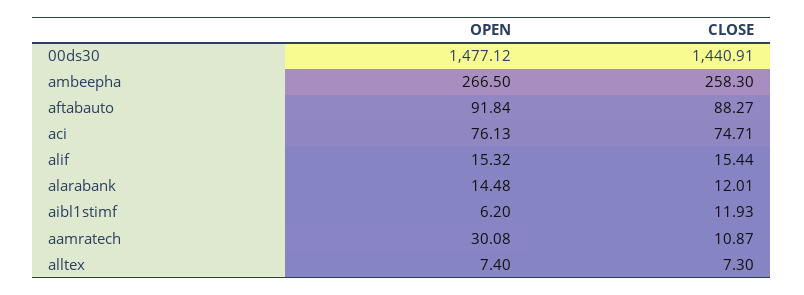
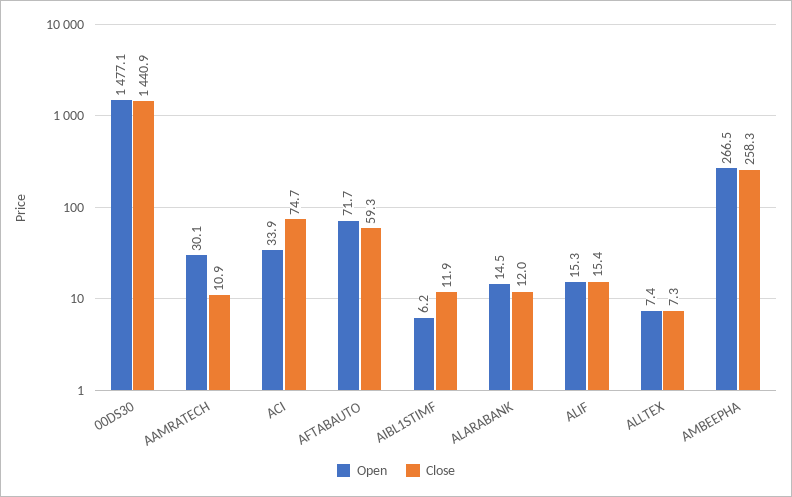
  {
    "OPEN": {
      "00ds30": 1477.12,
      "ambeepha": 266.5,
-     "aftabauto": 91.84,
+     "aftabauto": 71.7,
-     "aci": 76.13,
+     "aci": 33.9,
      "alif": 15.32,
      "alarabank": 14.48,
      "aibl1stimf": 6.2,
      "aamratech": 30.08,
      "alltex": 7.4
    },
    "CLOSE": {
      "00ds30": 1440.91,
      "ambeepha": 258.3,
-     "aftabauto": 88.27,
+     "aftabauto": 59.3,
      "aci": 74.71,
      "alif": 15.44,
      "alarabank": 12.01,
      "aibl1stimf": 11.93,
      "aamratech": 10.87,
      "alltex": 7.3
    }
  }

